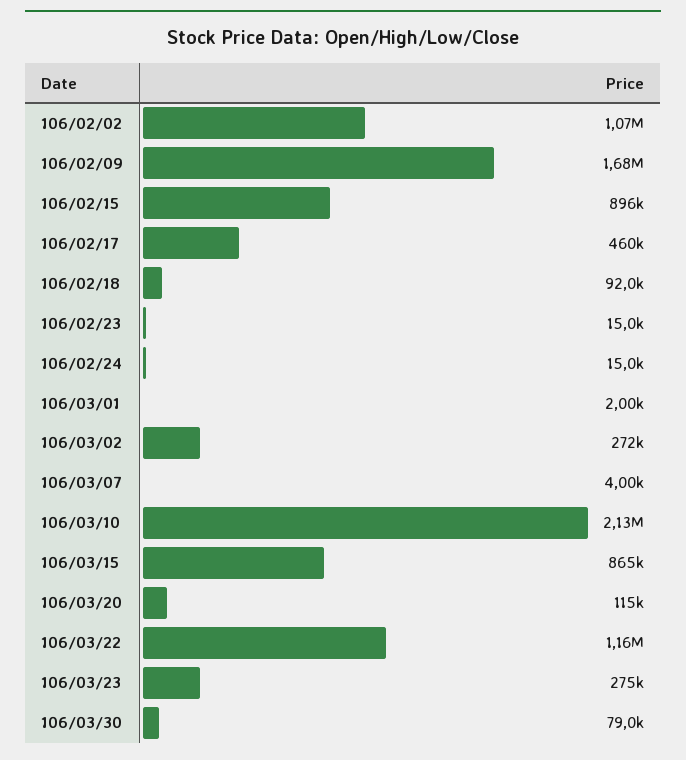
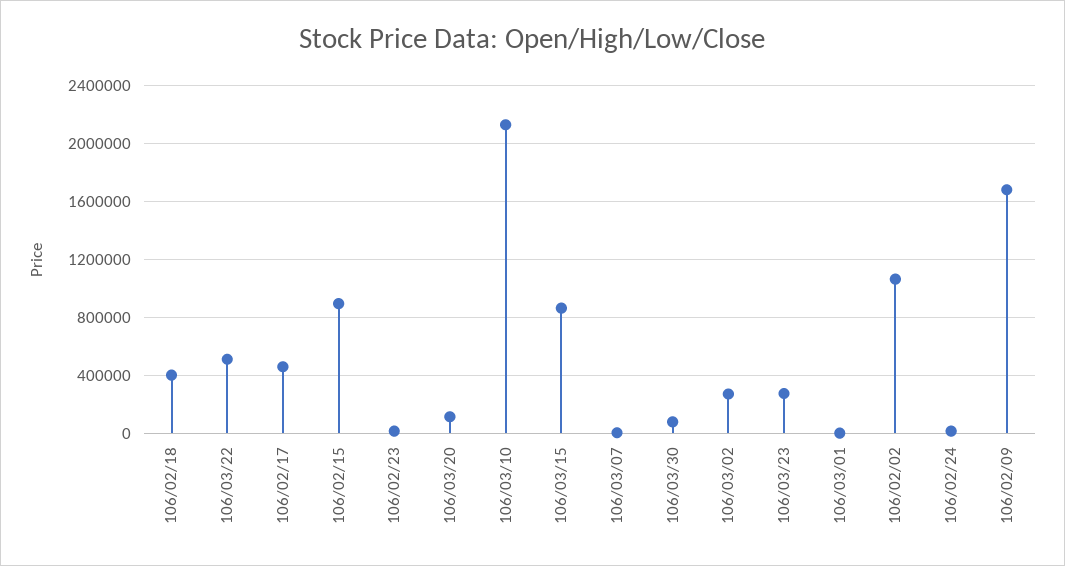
  {
    "106/02/02": 1070000,
    "106/02/09": 1680000,
    "106/02/15": 896000,
    "106/02/17": 460000,
-   "106/02/18": 92000,
+   "106/02/18": 400000,
    "106/02/23": 15000,
    "106/02/24": 15000,
    "106/03/01": 2000,
    "106/03/02": 272000,
    "106/03/07": 4000,
    "106/03/10": 2130000,
    "106/03/15": 865000,
    "106/03/20": 115000,
-   "106/03/22": 1160000,
+   "106/03/22": 500000,
    "106/03/23": 275000,
    "106/03/30": 79000
  }

